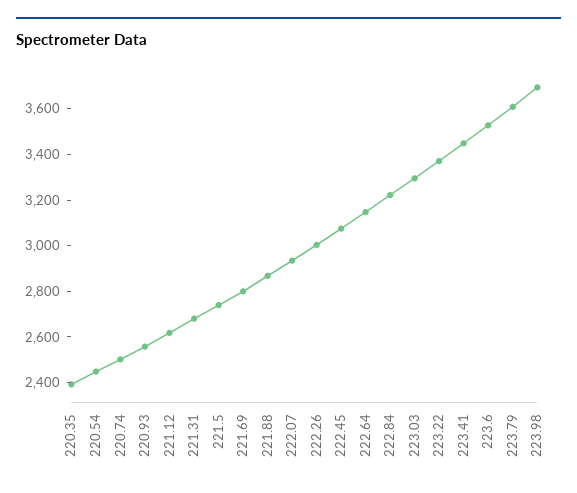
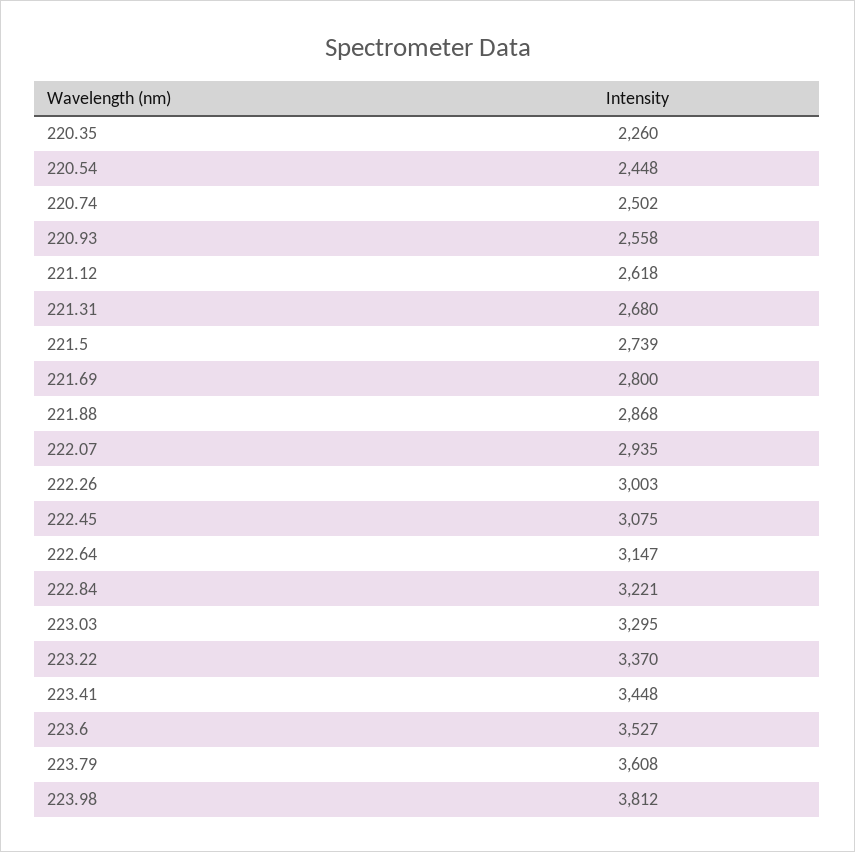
  {
-   "220.35": 2400,
+   "220.35": 2260,
    "220.54": 2448,
    "220.74": 2502,
    "220.93": 2558,
    "221.12": 2618,
    "221.31": 2680,
    "221.5": 2739,
    "221.69": 2800,
    "221.88": 2868,
    "222.07": 2935,
    "222.26": 3003,
    "222.45": 3075,
    "222.64": 3147,
    "222.84": 3221,
    "223.03": 3295,
    "223.22": 3370,
    "223.41": 3448,
    "223.6": 3527,
    "223.79": 3608,
-   "223.98": 3700
+   "223.98": 3812
  }

